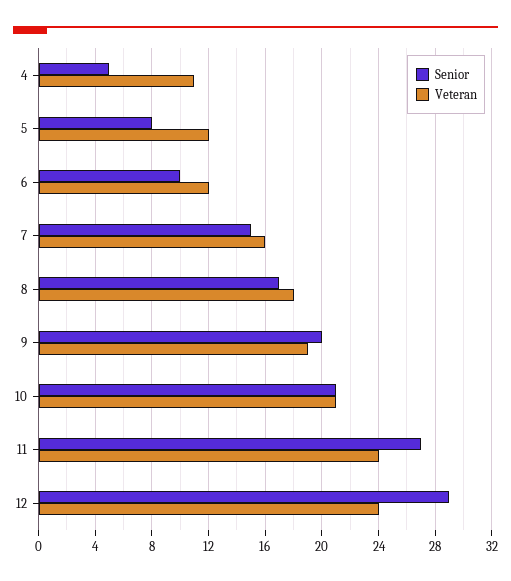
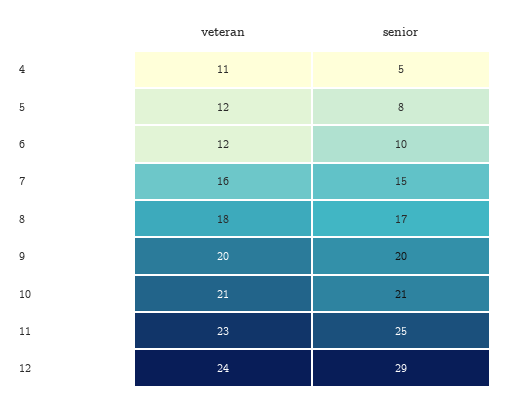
  {
    "Senior": {
      "4": 5,
      "5": 8,
      "6": 10,
      "7": 15,
      "8": 17,
      "9": 20,
      "10": 21,
-     "11": 27,
+     "11": 25,
      "12": 29
    },
    "Veteran": {
      "4": 11,
      "5": 12,
      "6": 12,
      "7": 16,
      "8": 18,
-     "9": 19,
+     "9": 20,
      "10": 21,
-     "11": 24,
+     "11": 23,
      "12": 24
    }
  }

